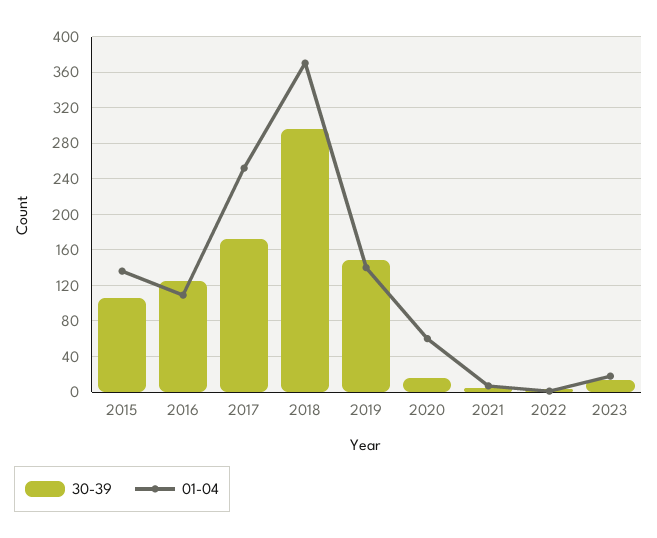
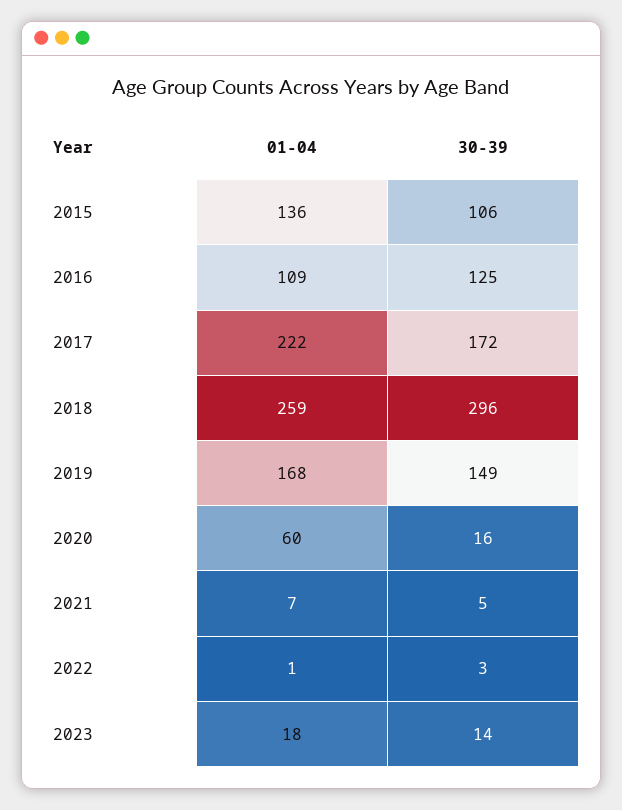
  {
    "30-39": {
      "2015": 106,
      "2016": 125,
      "2017": 172,
      "2018": 296,
      "2019": 149,
      "2020": 16,
      "2021": 5,
      "2022": 3,
      "2023": 14
    },
    "01-04": {
      "2015": 136,
      "2016": 109,
-     "2017": 250,
+     "2017": 222,
-     "2018": 370,
+     "2018": 259,
-     "2019": 140,
+     "2019": 168,
      "2020": 60,
      "2021": 7,
      "2022": 1,
      "2023": 18
    }
  }

